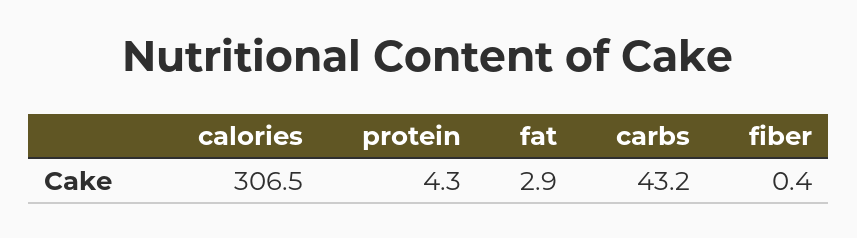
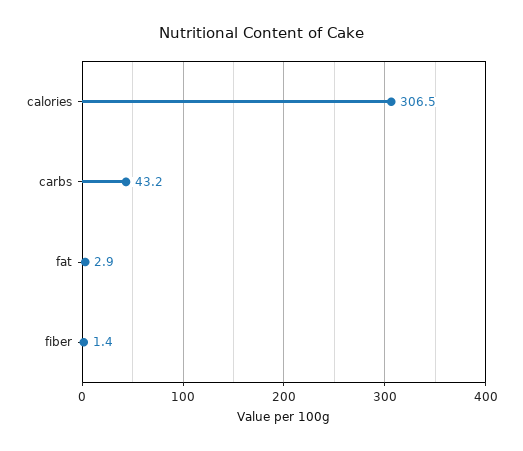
  {
    "calories": 306.5,
-   "protein": 4.3,
    "fat": 2.9,
    "carbs": 43.2,
-   "fiber": 0.4
+   "fiber": 1.4
  }

